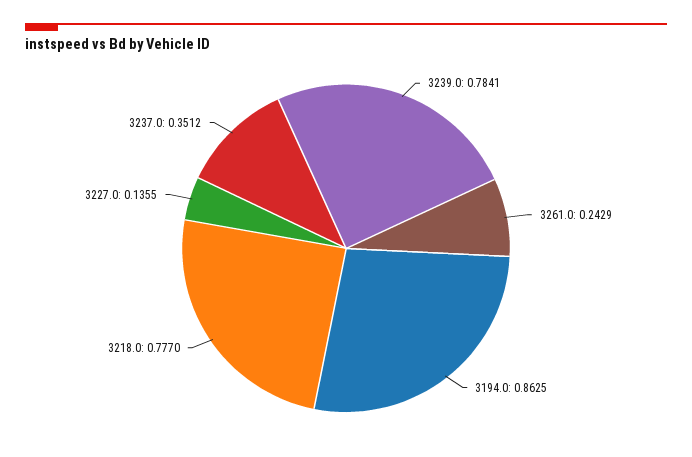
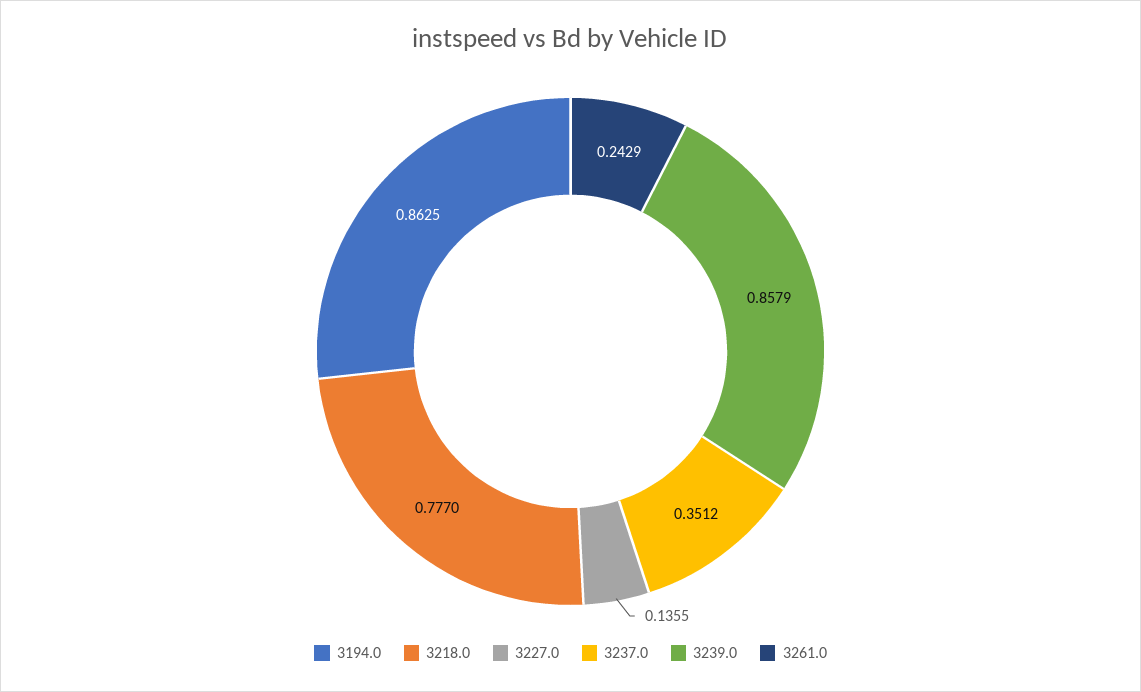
  {
-   "3239.0": 0.7841,
+   "3239.0": 0.8579,
    "3261.0": 0.2429,
    "3194.0": 0.8625,
    "3218.0": 0.777,
    "3227.0": 0.1355,
    "3237.0": 0.3512
  }

